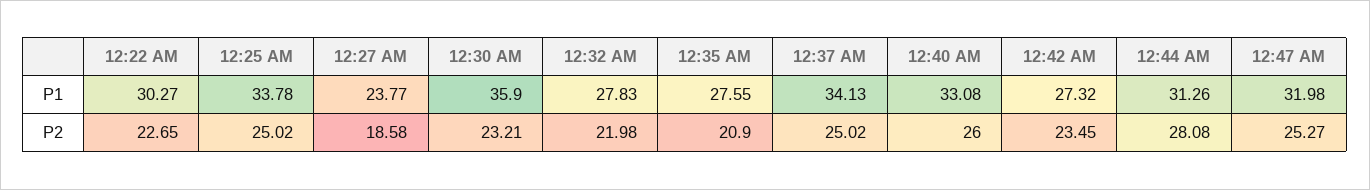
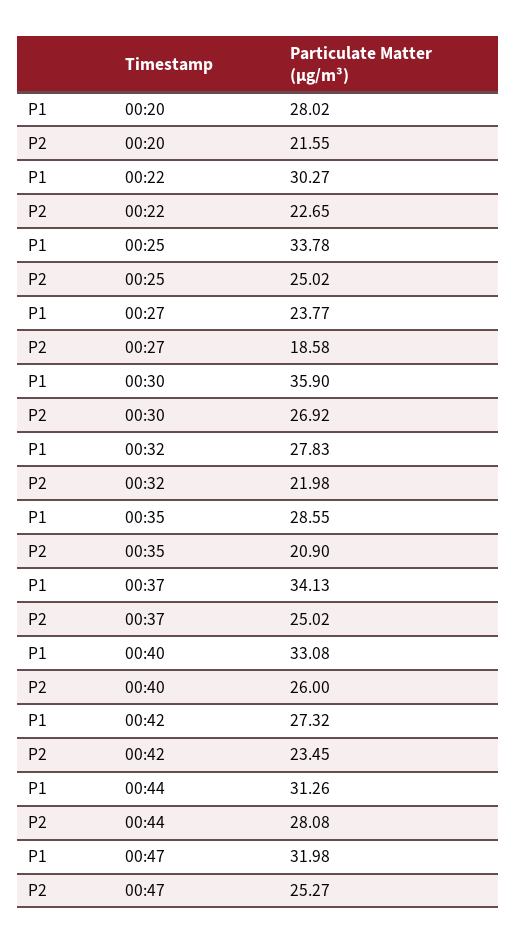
  {
    "12:22 AM": {
      "P1": 30.27,
      "P2": 22.65
    },
    "12:25 AM": {
      "P1": 33.78,
      "P2": 25.02
    },
    "12:27 AM": {
      "P1": 23.77,
      "P2": 18.58
    },
    "12:30 AM": {
      "P1": 35.9,
-     "P2": 23.21
+     "P2": 26.92
    },
    "12:32 AM": {
      "P1": 27.83,
      "P2": 21.98
    },
    "12:35 AM": {
-     "P1": 27.55,
+     "P1": 28.55,
      "P2": 20.9
    },
    "12:37 AM": {
      "P1": 34.13,
      "P2": 25.02
    },
    "12:40 AM": {
      "P1": 33.08,
      "P2": 26
    },
    "12:42 AM": {
      "P1": 27.32,
      "P2": 23.45
    },
    "12:44 AM": {
      "P1": 31.26,
      "P2": 28.08
    },
    "12:47 AM": {
      "P1": 31.98,
      "P2": 25.27
-   }
+   },
+   "00:20": {
+     "P1": 28.02,
+     "P2": 21.55
+   }
  }

